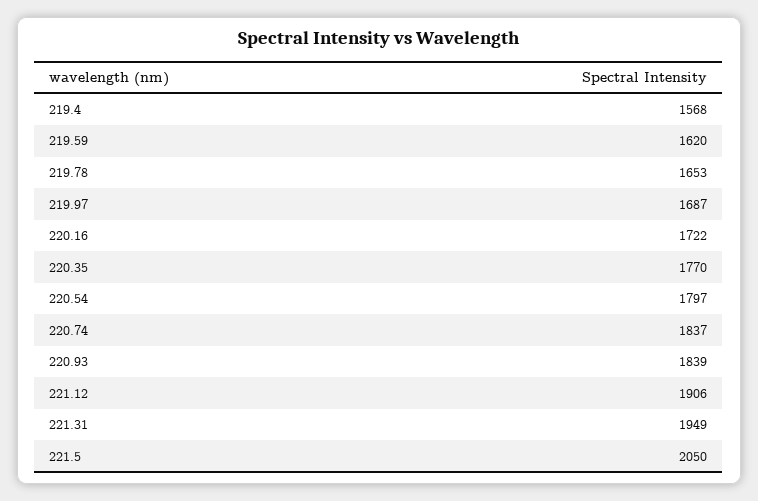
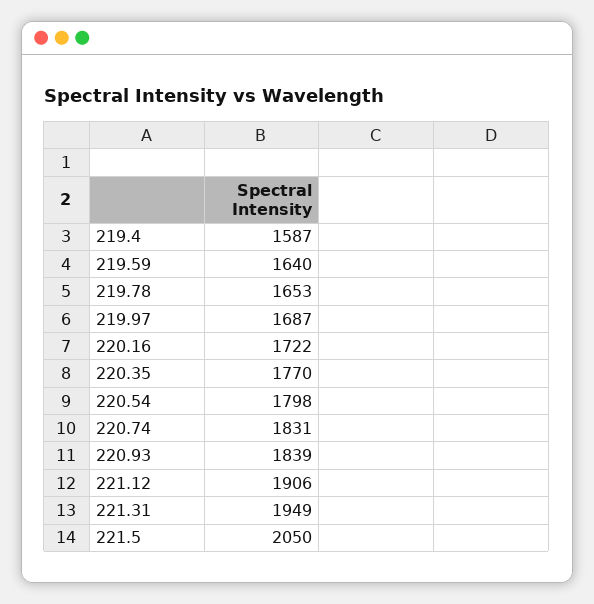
  {
-   "219.4": 1568,
+   "219.4": 1587,
-   "219.59": 1620,
+   "219.59": 1640,
    "219.78": 1653,
    "219.97": 1687,
    "220.16": 1722,
    "220.35": 1770,
-   "220.54": 1797,
+   "220.54": 1798,
-   "220.74": 1837,
+   "220.74": 1831,
    "220.93": 1839,
    "221.12": 1906,
    "221.31": 1949,
    "221.5": 2050
  }

